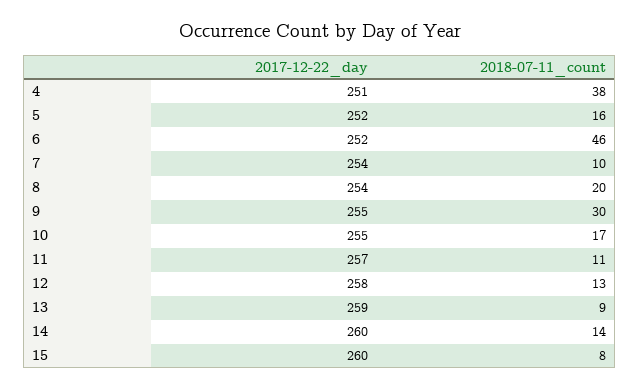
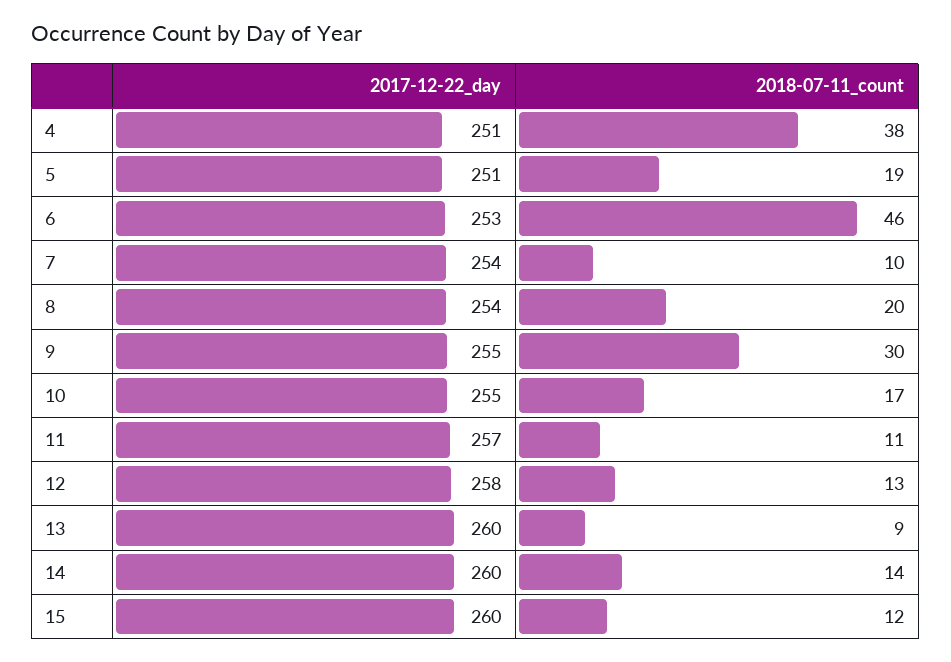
  {
    "2017-12-22_day": {
      "4": 251,
-     "5": 252,
+     "5": 251,
-     "6": 252,
+     "6": 253,
      "7": 254,
      "8": 254,
      "9": 255,
      "10": 255,
      "11": 257,
      "12": 258,
-     "13": 259,
+     "13": 260,
      "14": 260,
      "15": 260
    },
    "2018-07-11_count": {
      "4": 38,
-     "5": 16,
+     "5": 19,
      "6": 46,
      "7": 10,
      "8": 20,
      "9": 30,
      "10": 17,
      "11": 11,
      "12": 13,
      "13": 9,
      "14": 14,
-     "15": 8
+     "15": 12
    }
  }

